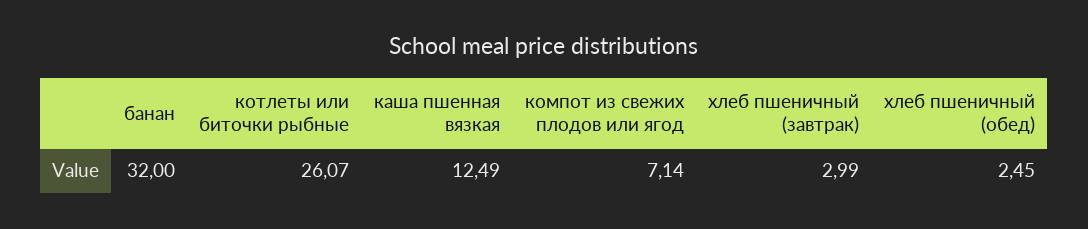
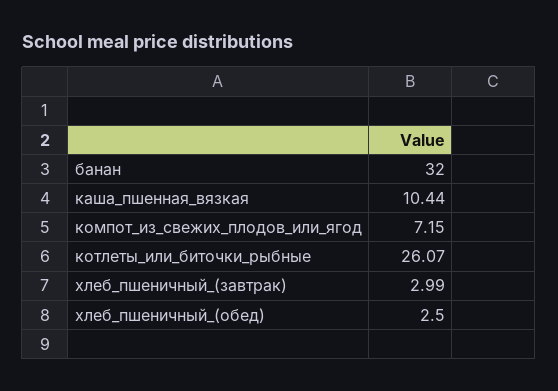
  {
    "банан": 32,
    "котлеты или биточки рыбные": 26.07,
-   "каша пшенная вязкая": 12.49,
+   "каша пшенная вязкая": 10.44,
-   "компот из свежих плодов или ягод": 7.14,
+   "компот из свежих плодов или ягод": 7.15,
    "хлеб пшеничный (завтрак)": 2.99,
-   "хлеб пшеничный (обед)": 2.45
+   "хлеб пшеничный (обед)": 2.5
  }

